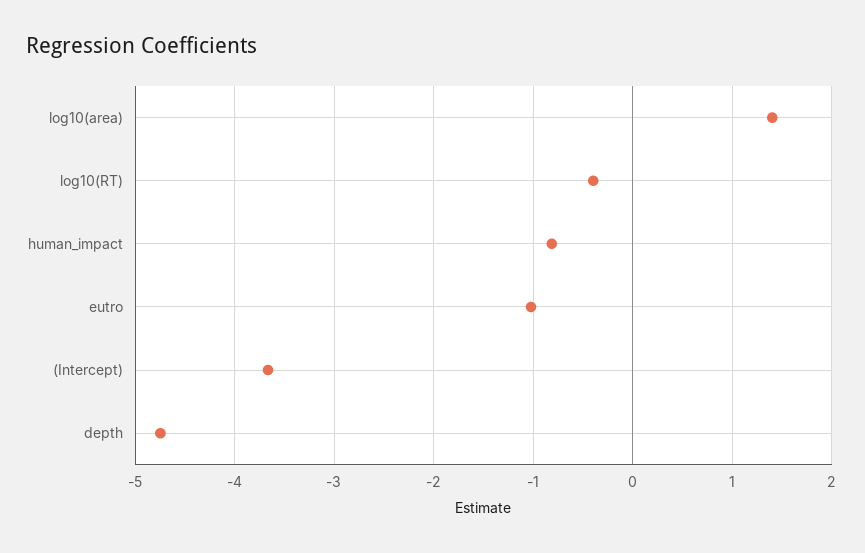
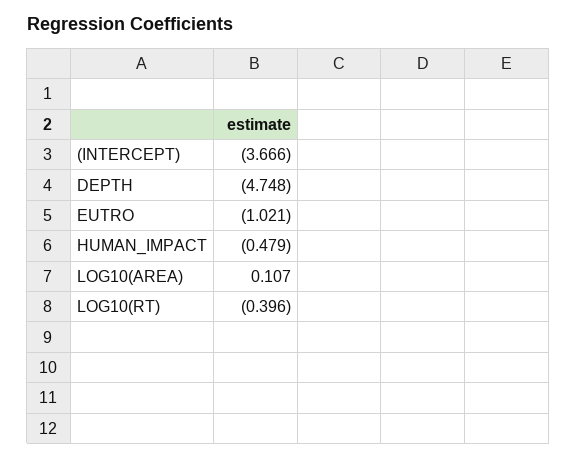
  {
-   "log10(area)": 1.4,
+   "log10(area)": 0.107,
    "log10(RT)": -0.396,
-   "human_impact": -0.8,
+   "human_impact": -0.479,
    "eutro": -1.021,
    "(Intercept)": -3.666,
    "depth": -4.748
  }

